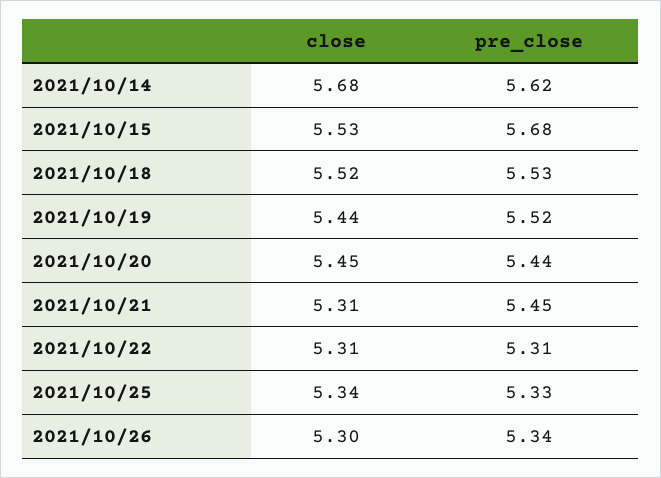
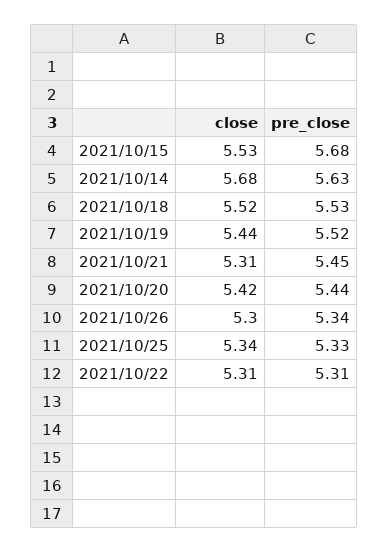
  {
    "close": {
      "2021/10/14": 5.68,
      "2021/10/15": 5.53,
      "2021/10/18": 5.52,
      "2021/10/19": 5.44,
-     "2021/10/20": 5.45,
+     "2021/10/20": 5.42,
      "2021/10/21": 5.31,
      "2021/10/22": 5.31,
      "2021/10/25": 5.34,
      "2021/10/26": 5.3
    },
    "pre_close": {
-     "2021/10/14": 5.62,
+     "2021/10/14": 5.63,
      "2021/10/15": 5.68,
      "2021/10/18": 5.53,
      "2021/10/19": 5.52,
      "2021/10/20": 5.44,
      "2021/10/21": 5.45,
      "2021/10/22": 5.31,
      "2021/10/25": 5.33,
      "2021/10/26": 5.34
    }
  }

